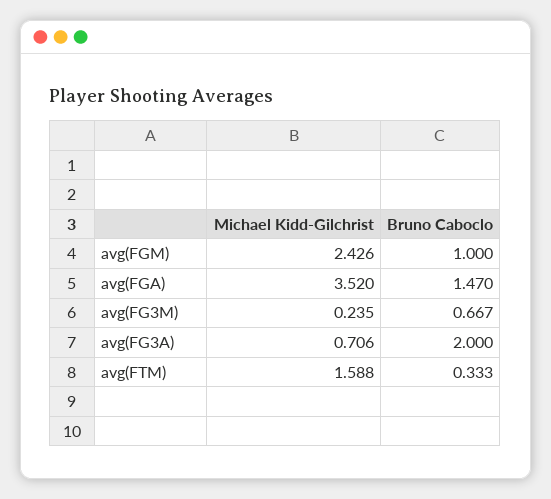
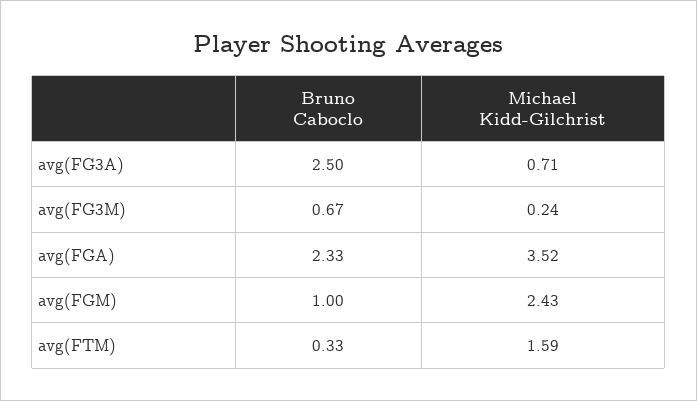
  {
    "Michael Kidd-Gilchrist": {
      "avg(FGM)": 2.426,
      "avg(FGA)": 3.52,
      "avg(FG3M)": 0.235,
      "avg(FG3A)": 0.706,
      "avg(FTM)": 1.588
    },
    "Bruno Caboclo": {
      "avg(FGM)": 1,
-     "avg(FGA)": 1.47,
+     "avg(FGA)": 2.33,
      "avg(FG3M)": 0.667,
-     "avg(FG3A)": 2,
+     "avg(FG3A)": 2.5,
      "avg(FTM)": 0.333
    }
  }

